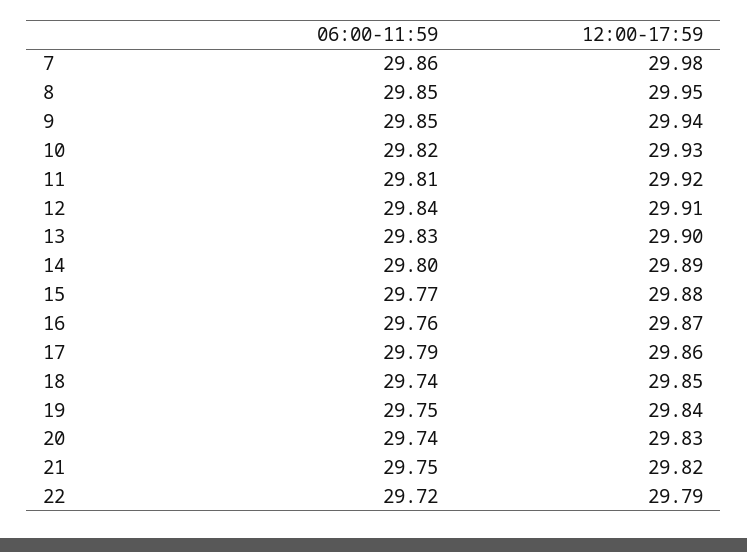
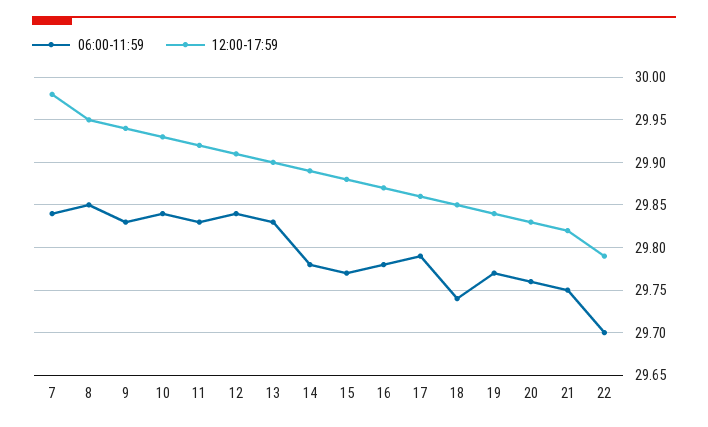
  {
    "06:00-11:59": {
-     "7": 29.86,
+     "7": 29.84,
      "8": 29.85,
-     "9": 29.85,
+     "9": 29.83,
-     "10": 29.82,
+     "10": 29.84,
-     "11": 29.81,
+     "11": 29.83,
      "12": 29.84,
      "13": 29.83,
-     "14": 29.8,
+     "14": 29.78,
      "15": 29.77,
-     "16": 29.76,
+     "16": 29.78,
      "17": 29.79,
      "18": 29.74,
-     "19": 29.75,
+     "19": 29.77,
-     "20": 29.74,
+     "20": 29.76,
      "21": 29.75,
-     "22": 29.72
+     "22": 29.7
    },
    "12:00-17:59": {
      "7": 29.98,
      "8": 29.95,
      "9": 29.94,
      "10": 29.93,
      "11": 29.92,
      "12": 29.91,
      "13": 29.9,
      "14": 29.89,
      "15": 29.88,
      "16": 29.87,
      "17": 29.86,
      "18": 29.85,
      "19": 29.84,
      "20": 29.83,
      "21": 29.82,
      "22": 29.79
    }
  }

